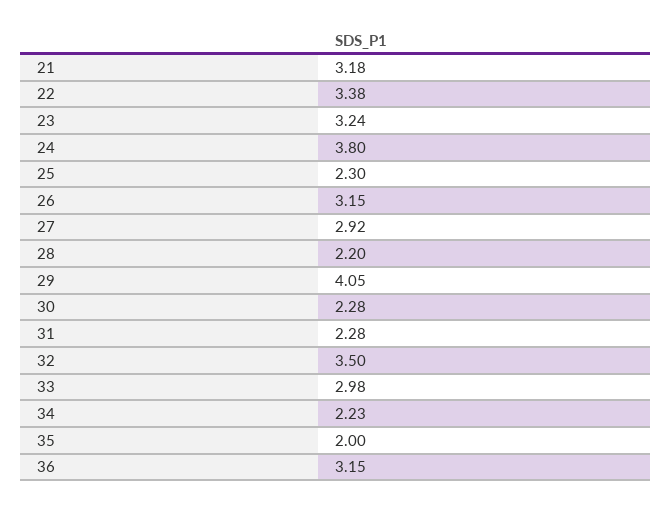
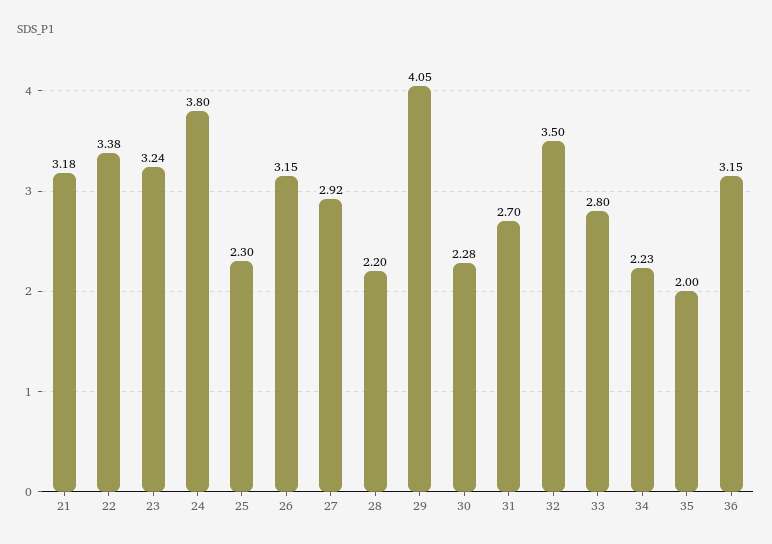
  {
    "21": 3.18,
    "22": 3.38,
    "23": 3.24,
    "24": 3.8,
    "25": 2.3,
    "26": 3.15,
    "27": 2.92,
    "28": 2.2,
    "29": 4.05,
    "30": 2.28,
-   "31": 2.28,
+   "31": 2.7,
    "32": 3.5,
-   "33": 2.98,
+   "33": 2.8,
    "34": 2.23,
    "35": 2,
    "36": 3.15
  }

